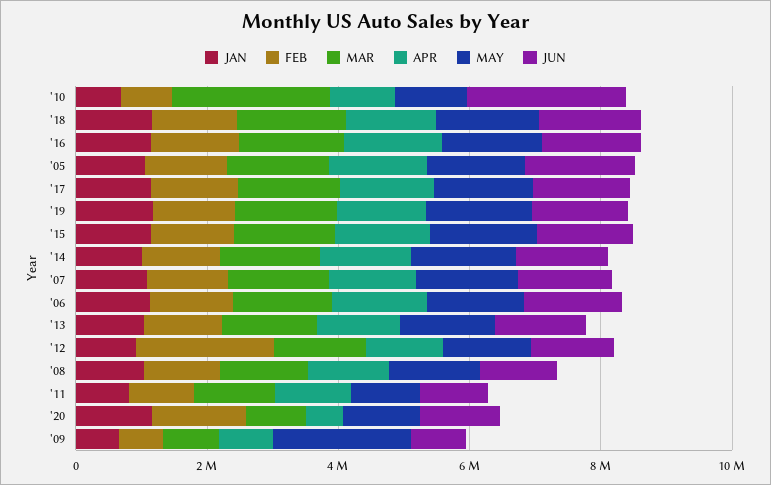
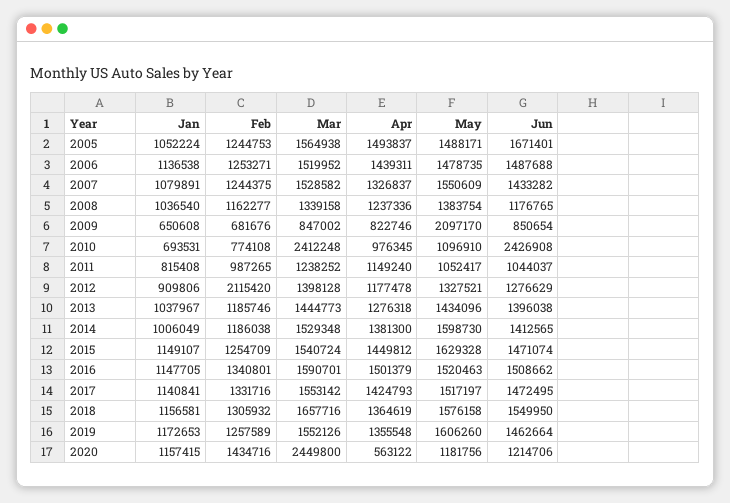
  {
    "JAN": {
      "'10": 693531,
      "'18": 1156581,
      "'16": 1147705,
      "'05": 1052224,
      "'17": 1140841,
      "'19": 1172653,
      "'15": 1149107,
      "'14": 1006049,
      "'07": 1079891,
      "'06": 1136538,
      "'13": 1037967,
      "'12": 909806,
      "'08": 1036540,
      "'11": 815408,
      "'20": 1157415,
      "'09": 650608
    },
    "FEB": {
      "'10": 774108,
      "'18": 1305932,
      "'16": 1340801,
      "'05": 1244753,
      "'17": 1331716,
      "'19": 1257589,
      "'15": 1254709,
      "'14": 1186038,
      "'07": 1244375,
      "'06": 1253271,
      "'13": 1185746,
      "'12": 2115420,
      "'08": 1162277,
      "'11": 987265,
      "'20": 1434716,
      "'09": 681676
    },
    "MAR": {
      "'10": 2412248,
      "'18": 1657716,
      "'16": 1590701,
      "'05": 1564938,
      "'17": 1553142,
      "'19": 1552126,
      "'15": 1540724,
      "'14": 1529348,
      "'07": 1528582,
      "'06": 1519952,
      "'13": 1444773,
      "'12": 1398128,
      "'08": 1339158,
      "'11": 1238252,
-     "'20": 1000000,
+     "'20": 2449800,
      "'09": 847002
    },
    "APR": {
      "'10": 976345,
      "'18": 1364619,
      "'16": 1501379,
      "'05": 1493837,
      "'17": 1424793,
      "'19": 1355548,
      "'15": 1449812,
      "'14": 1381300,
      "'07": 1326837,
      "'06": 1439311,
      "'13": 1276318,
      "'12": 1177478,
      "'08": 1237336,
      "'11": 1149240,
      "'20": 563122,
      "'09": 822746
    },
    "MAY": {
      "'10": 1096910,
      "'18": 1576158,
      "'16": 1520463,
      "'05": 1488171,
      "'17": 1517197,
      "'19": 1606260,
      "'15": 1629328,
      "'14": 1598730,
      "'07": 1550609,
      "'06": 1478735,
      "'13": 1434096,
      "'12": 1327521,
      "'08": 1383754,
      "'11": 1052417,
      "'20": 1181756,
      "'09": 2097170
    },
    "JUN": {
      "'10": 2426908,
      "'18": 1549950,
      "'16": 1508662,
      "'05": 1671401,
      "'17": 1472495,
      "'19": 1462664,
      "'15": 1471074,
      "'14": 1412565,
      "'07": 1433282,
      "'06": 1487688,
      "'13": 1396038,
      "'12": 1276629,
      "'08": 1176765,
      "'11": 1044037,
      "'20": 1214706,
      "'09": 850654
    }
  }

